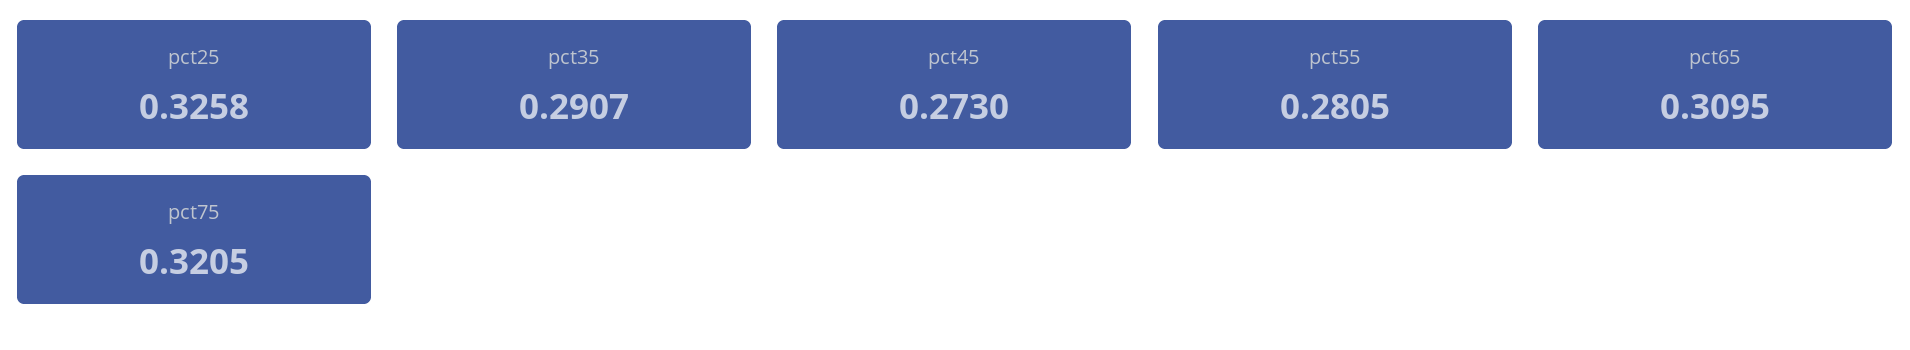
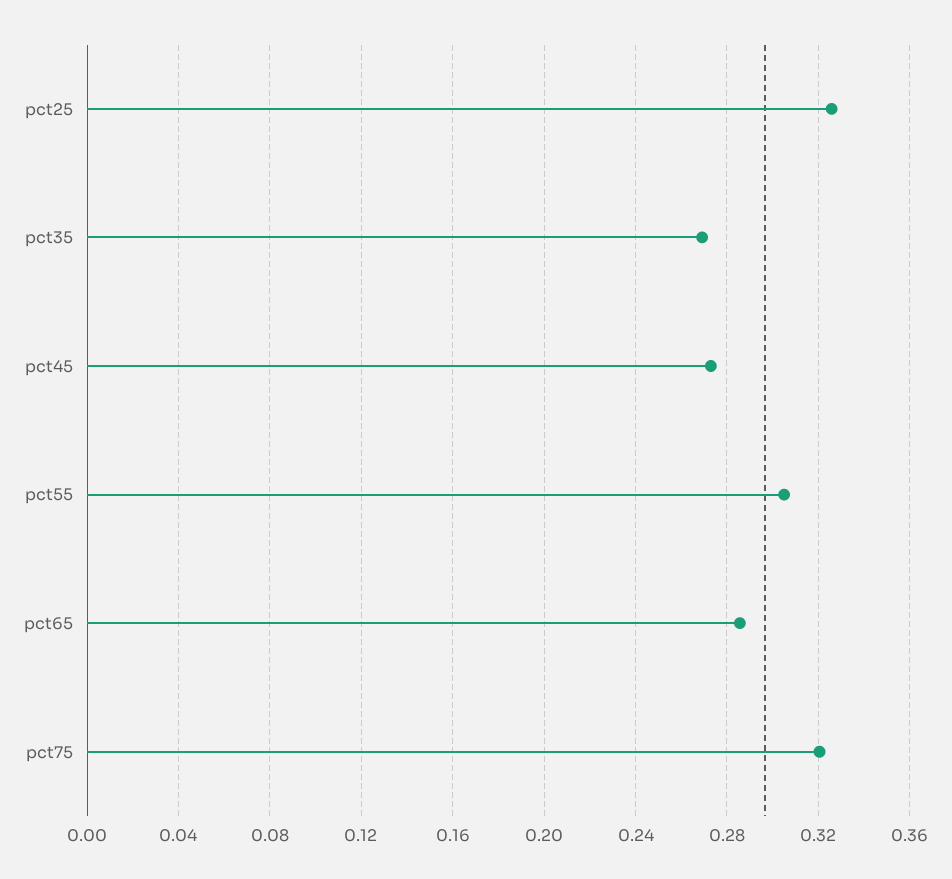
  {
    "pct25": 0.3258,
-   "pct35": 0.2907,
+   "pct35": 0.27,
    "pct45": 0.273,
-   "pct55": 0.2805,
+   "pct55": 0.305,
-   "pct65": 0.3095,
+   "pct65": 0.285,
    "pct75": 0.3205
  }

